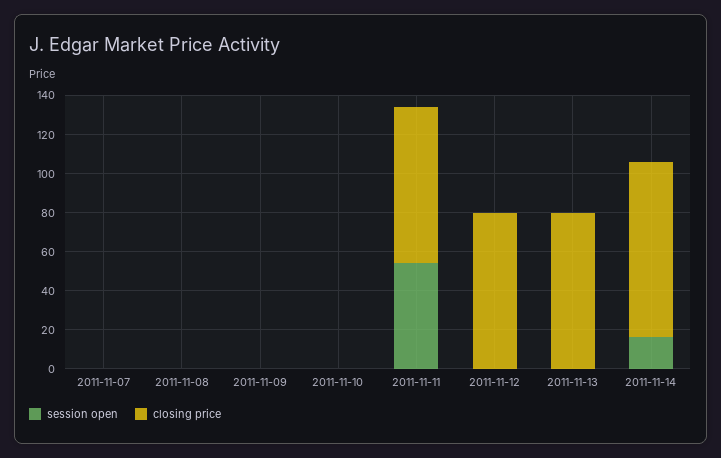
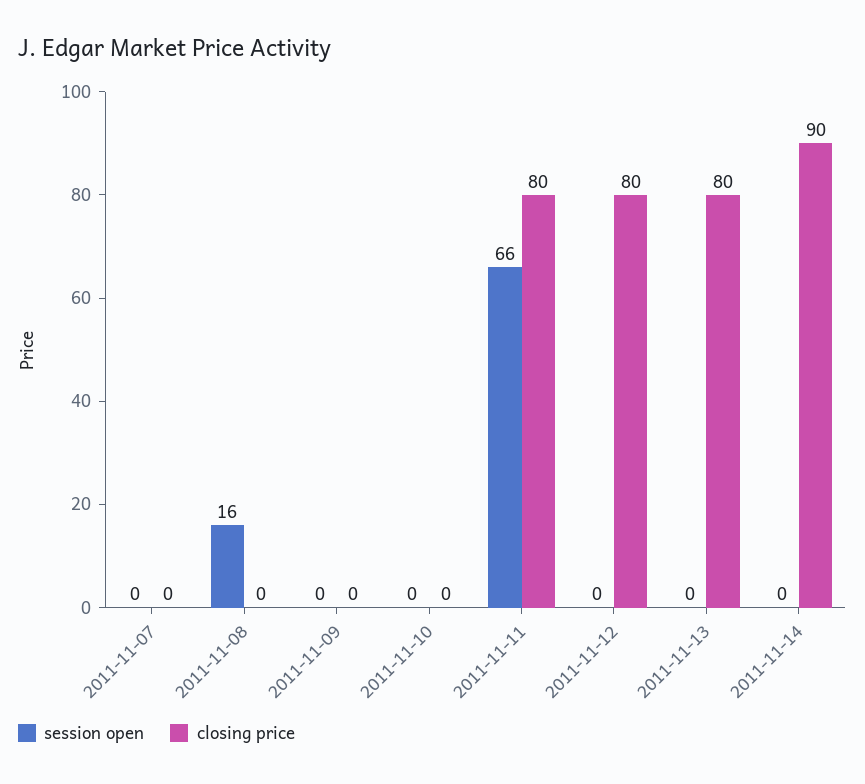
  {
    "session open": {
      "2011-11-07": 0,
-     "2011-11-08": 0,
+     "2011-11-08": 16,
      "2011-11-09": 0,
      "2011-11-10": 0,
-     "2011-11-11": 55,
+     "2011-11-11": 66,
      "2011-11-12": 0,
      "2011-11-13": 0,
-     "2011-11-14": 15
+     "2011-11-14": 0
    },
    "closing price": {
      "2011-11-07": 0,
      "2011-11-08": 0,
      "2011-11-09": 0,
      "2011-11-10": 0,
      "2011-11-11": 80,
      "2011-11-12": 80,
      "2011-11-13": 80,
      "2011-11-14": 90
    }
  }

